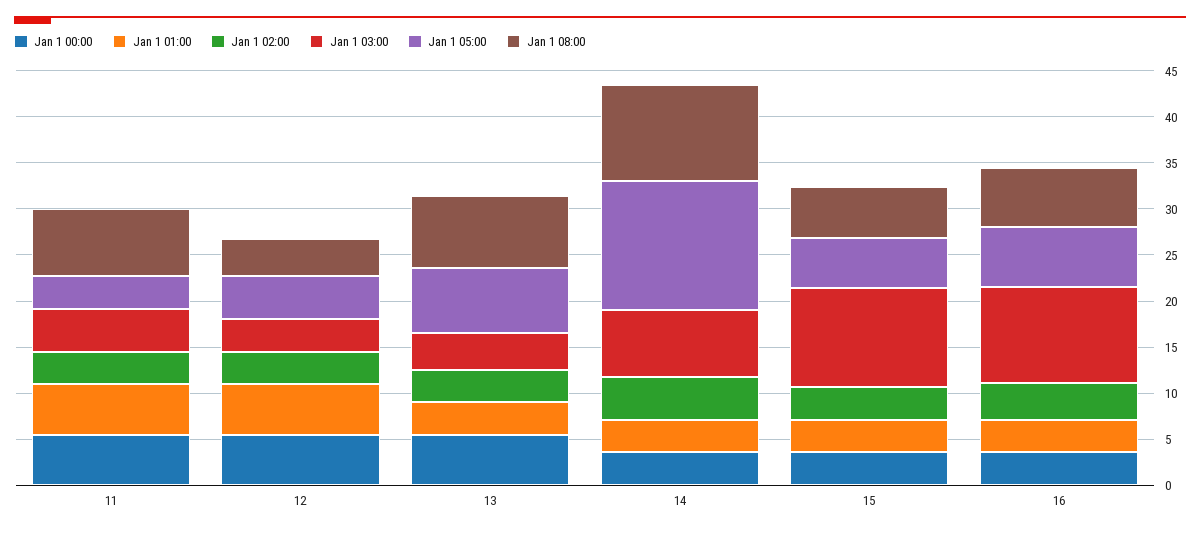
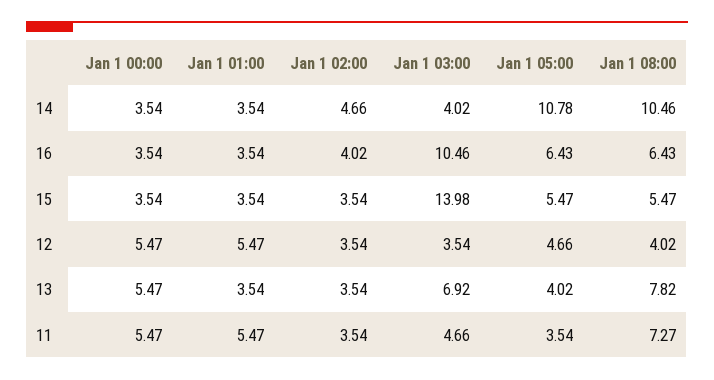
  {
    "Jan 1 00:00": {
      "11": 5.47,
      "12": 5.47,
      "13": 5.47,
      "14": 3.54,
      "15": 3.54,
      "16": 3.54
    },
    "Jan 1 01:00": {
      "11": 5.47,
      "12": 5.47,
      "13": 3.54,
      "14": 3.54,
      "15": 3.54,
      "16": 3.54
    },
    "Jan 1 02:00": {
      "11": 3.54,
      "12": 3.54,
      "13": 3.54,
      "14": 4.66,
      "15": 3.54,
      "16": 4.02
    },
    "Jan 1 03:00": {
      "11": 4.66,
      "12": 3.54,
-     "13": 4,
+     "13": 6.92,
-     "14": 7,
+     "14": 4.02,
-     "15": 11,
+     "15": 13.98,
      "16": 10.46
    },
    "Jan 1 05:00": {
      "11": 3.54,
      "12": 4.66,
-     "13": 7,
+     "13": 4.02,
-     "14": 14,
+     "14": 10.78,
      "15": 5.47,
      "16": 6.43
    },
    "Jan 1 08:00": {
      "11": 7.27,
      "12": 4.02,
      "13": 7.82,
      "14": 10.46,
      "15": 5.47,
      "16": 6.43
    }
  }

